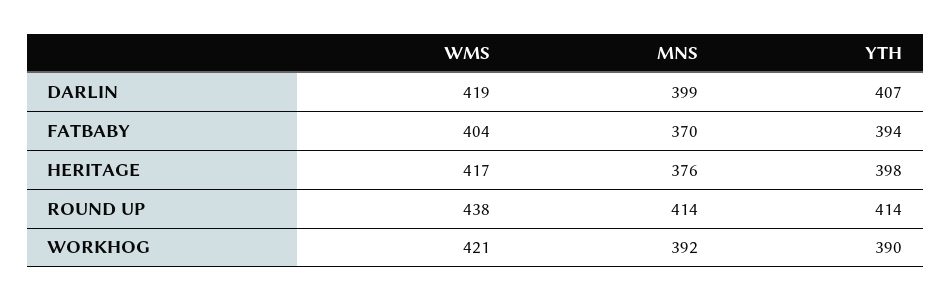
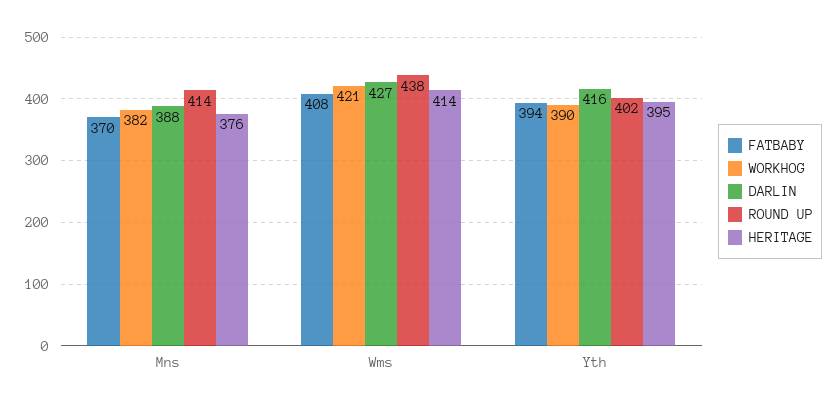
  {
    "DARLIN": {
-     "WMS": 419,
+     "WMS": 427,
-     "MNS": 399,
+     "MNS": 388,
-     "YTH": 407
+     "YTH": 416
    },
    "FATBABY": {
-     "WMS": 404,
+     "WMS": 408,
      "MNS": 370,
      "YTH": 394
    },
    "HERITAGE": {
-     "WMS": 417,
+     "WMS": 414,
      "MNS": 376,
-     "YTH": 398
+     "YTH": 395
    },
    "ROUND UP": {
      "WMS": 438,
      "MNS": 414,
-     "YTH": 414
+     "YTH": 402
    },
    "WORKHOG": {
      "WMS": 421,
-     "MNS": 392,
+     "MNS": 382,
      "YTH": 390
    }
  }

